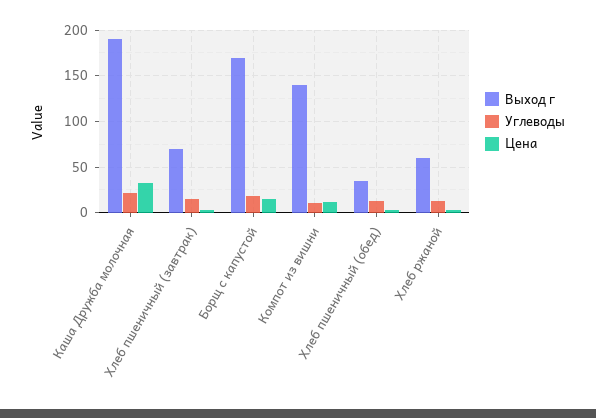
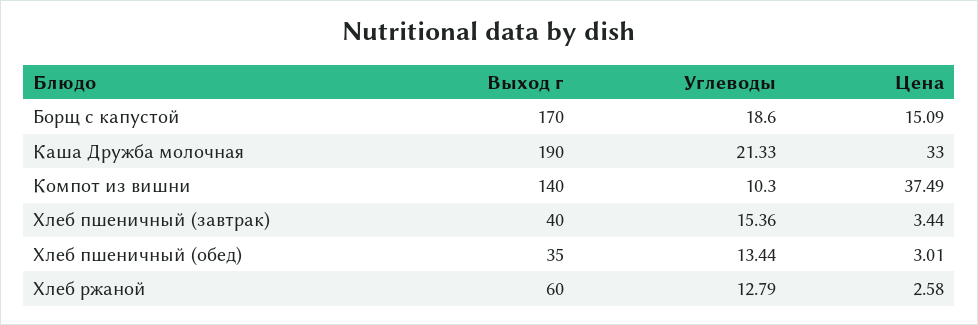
  {
    "Выход г": {
      "Каша Дружба молочная": 190,
-     "Хлеб пшеничный (завтрак)": 70,
+     "Хлеб пшеничный (завтрак)": 40,
      "Борщ с капустой": 170,
      "Компот из вишни": 140,
      "Хлеб пшеничный (обед)": 35,
      "Хлеб ржаной": 60
    },
    "Углеводы": {
      "Каша Дружба молочная": 21.33,
      "Хлеб пшеничный (завтрак)": 15.36,
      "Борщ с капустой": 18.6,
      "Компот из вишни": 10.3,
      "Хлеб пшеничный (обед)": 13.44,
      "Хлеб ржаной": 12.79
    },
    "Цена": {
      "Каша Дружба молочная": 33,
      "Хлеб пшеничный (завтрак)": 3.44,
      "Борщ с капустой": 15.09,
-     "Компот из вишни": 10,
+     "Компот из вишни": 37.49,
      "Хлеб пшеничный (обед)": 3.01,
      "Хлеб ржаной": 2.58
    }
  }

